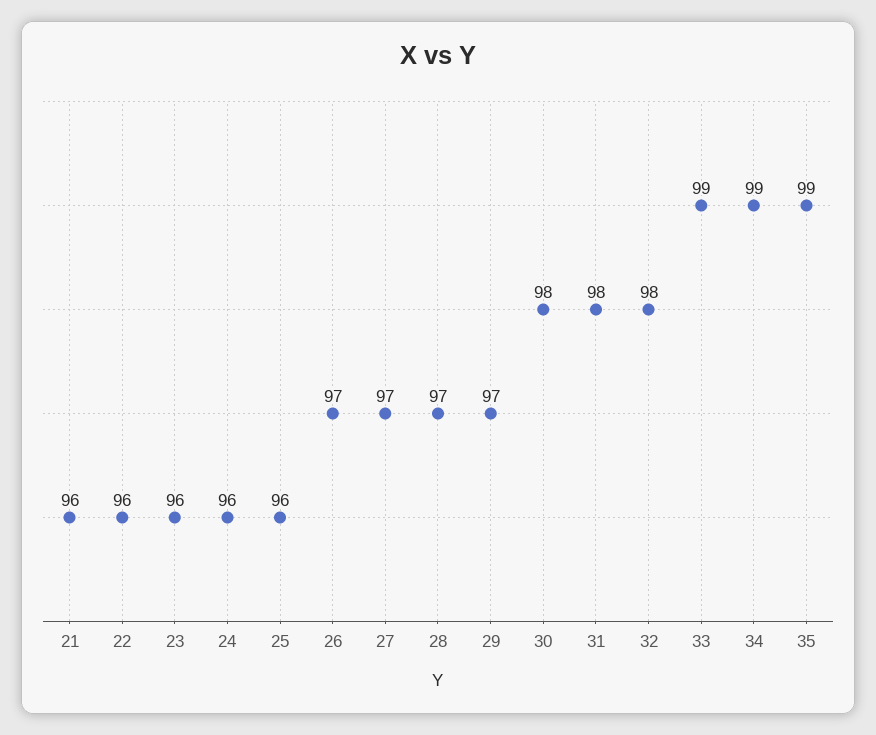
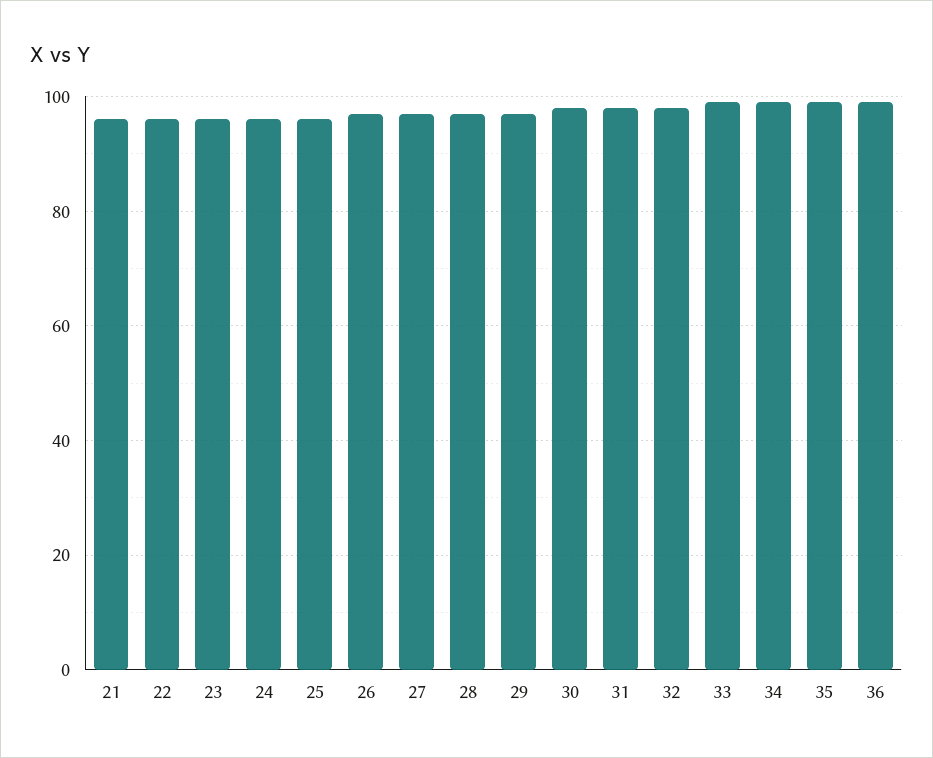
  {
    "21": 96,
    "22": 96,
    "23": 96,
    "24": 96,
    "25": 96,
    "26": 97,
    "27": 97,
    "28": 97,
    "29": 97,
    "30": 98,
    "31": 98,
    "32": 98,
    "33": 99,
    "34": 99,
-   "35": 99
+   "35": 99,
+   "36": 100
  }

